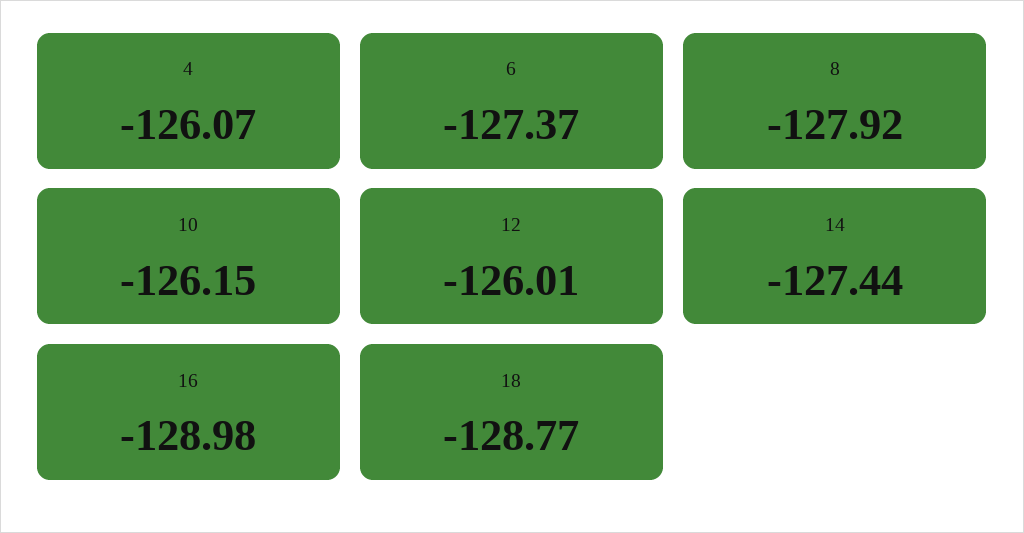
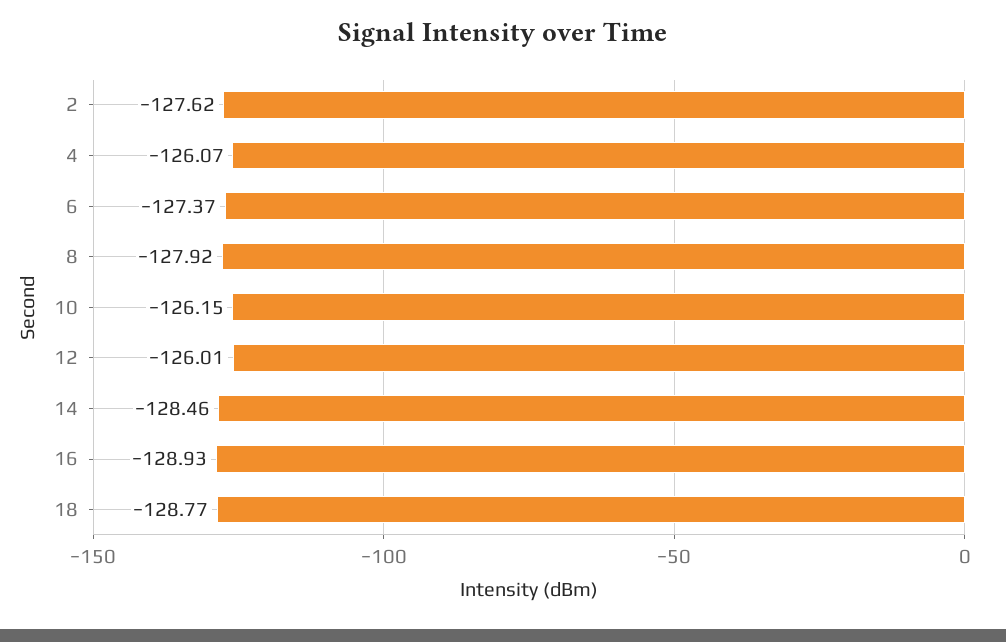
  {
    "4": -126.07,
    "6": -127.37,
    "8": -127.92,
    "10": -126.15,
    "12": -126.01,
-   "14": -127.44,
+   "14": -128.46,
-   "16": -128.98,
+   "16": -128.93,
-   "18": -128.77
+   "18": -128.77,
+   "2": -127.62
  }

